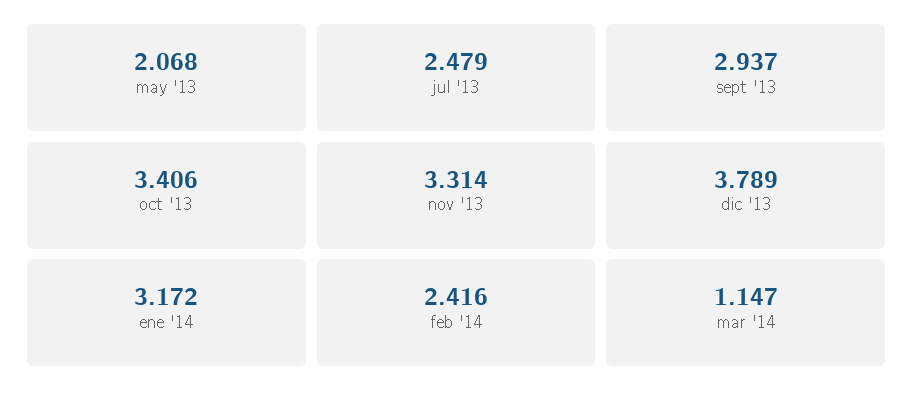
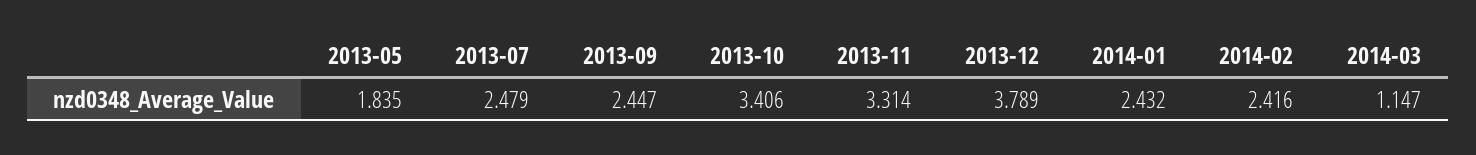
  {
-   "may '13": 2.068,
+   "may '13": 1.835,
    "jul '13": 2.479,
-   "sept '13": 2.937,
+   "sept '13": 2.447,
    "oct '13": 3.406,
    "nov '13": 3.314,
    "dic '13": 3.789,
-   "ene '14": 3.172,
+   "ene '14": 2.432,
    "feb '14": 2.416,
    "mar '14": 1.147
  }

